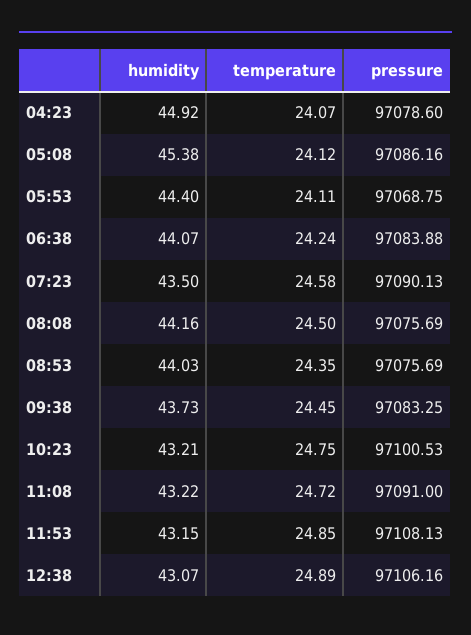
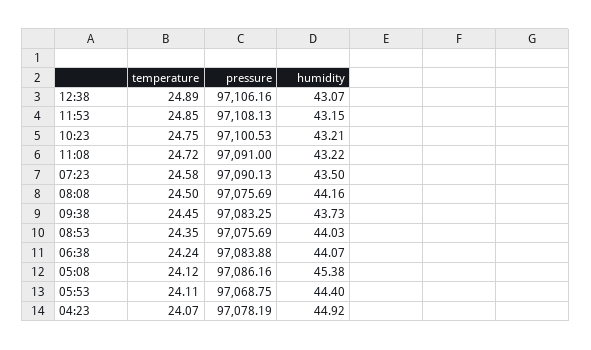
  {
    "humidity": {
      "04:23": 44.92,
      "05:08": 45.38,
      "05:53": 44.4,
      "06:38": 44.07,
      "07:23": 43.5,
      "08:08": 44.16,
      "08:53": 44.03,
      "09:38": 43.73,
      "10:23": 43.21,
      "11:08": 43.22,
      "11:53": 43.15,
      "12:38": 43.07
    },
    "temperature": {
      "04:23": 24.07,
      "05:08": 24.12,
      "05:53": 24.11,
      "06:38": 24.24,
      "07:23": 24.58,
      "08:08": 24.5,
      "08:53": 24.35,
      "09:38": 24.45,
      "10:23": 24.75,
      "11:08": 24.72,
      "11:53": 24.85,
      "12:38": 24.89
    },
    "pressure": {
-     "04:23": 97078.6,
+     "04:23": 97078.19,
      "05:08": 97086.16,
      "05:53": 97068.75,
      "06:38": 97083.88,
      "07:23": 97090.13,
      "08:08": 97075.69,
      "08:53": 97075.69,
      "09:38": 97083.25,
      "10:23": 97100.53,
      "11:08": 97091,
      "11:53": 97108.13,
      "12:38": 97106.16
    }
  }

